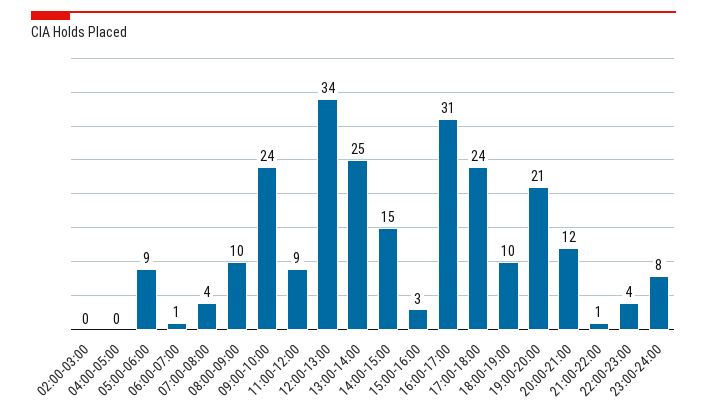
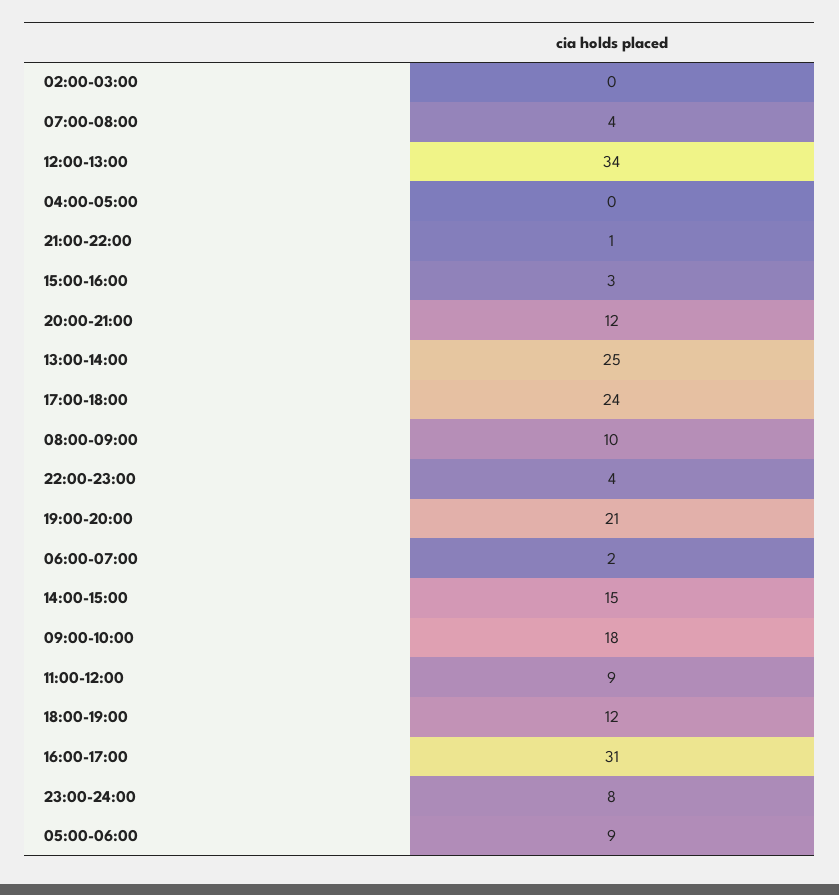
  {
    "02:00-03:00": 0,
    "04:00-05:00": 0,
    "05:00-06:00": 9,
-   "06:00-07:00": 1,
+   "06:00-07:00": 2,
    "07:00-08:00": 4,
    "08:00-09:00": 10,
-   "09:00-10:00": 24,
+   "09:00-10:00": 18,
    "11:00-12:00": 9,
    "12:00-13:00": 34,
    "13:00-14:00": 25,
    "14:00-15:00": 15,
    "15:00-16:00": 3,
    "16:00-17:00": 31,
    "17:00-18:00": 24,
-   "18:00-19:00": 10,
+   "18:00-19:00": 12,
    "19:00-20:00": 21,
    "20:00-21:00": 12,
    "21:00-22:00": 1,
    "22:00-23:00": 4,
    "23:00-24:00": 8
  }

